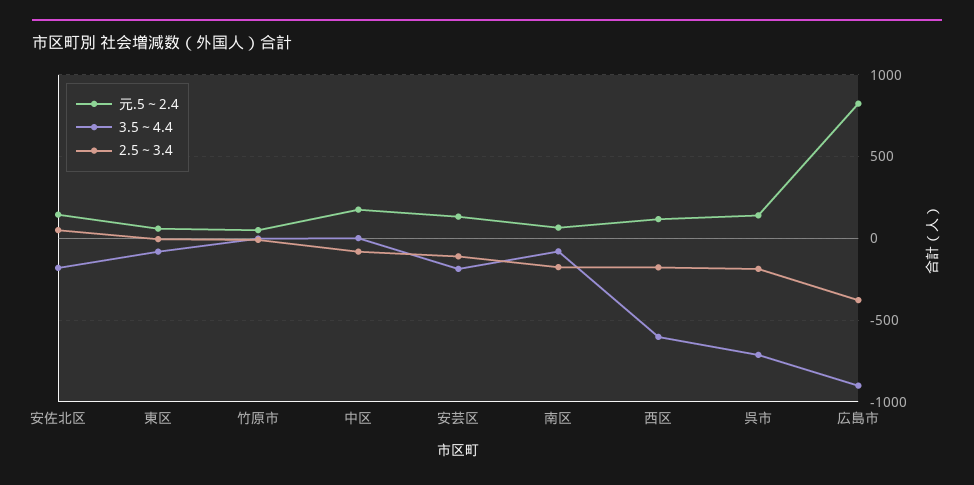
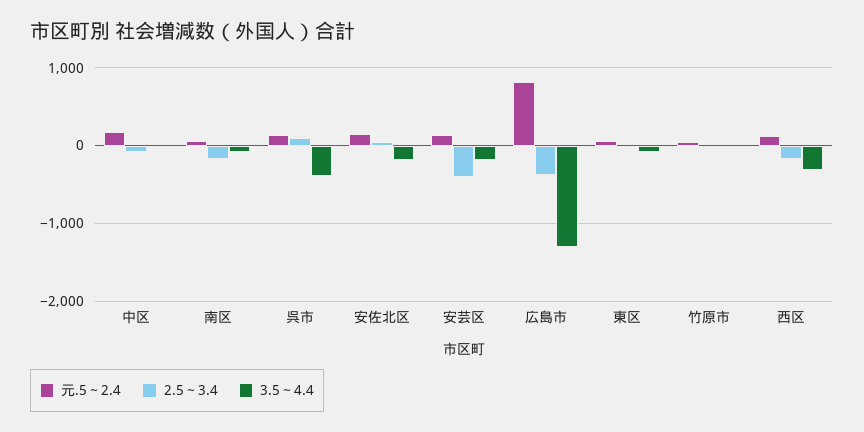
  {
    "元.5～2.4": {
      "安佐北区": 150,
      "東区": 50,
      "竹原市": 50,
      "中区": 200,
      "安芸区": 150,
      "南区": 50,
      "西区": 100,
      "呉市": 150,
      "広島市": 800
    },
    "3.5～4.4": {
      "安佐北区": -200,
      "東区": -100,
      "竹原市": 0,
      "中区": 0,
      "安芸区": -200,
      "南区": -100,
-     "西区": -600,
+     "西区": -300,
-     "呉市": -700,
+     "呉市": -400,
-     "広島市": -900
+     "広島市": -1300
    },
    "2.5～3.4": {
      "安佐北区": 50,
      "東区": 0,
      "竹原市": 0,
      "中区": -100,
-     "安芸区": -100,
+     "安芸区": -400,
      "南区": -200,
      "西区": -200,
-     "呉市": -200,
+     "呉市": 100,
      "広島市": -400
    }
  }

